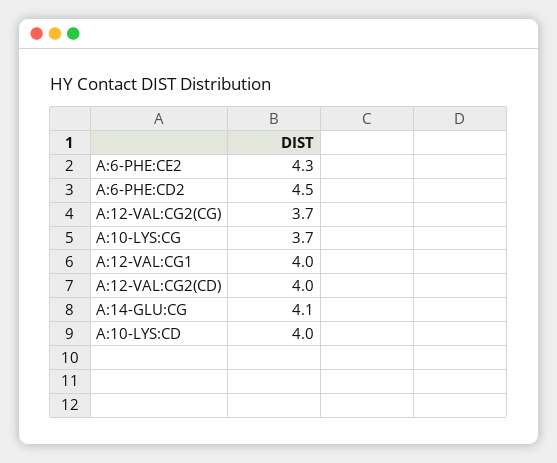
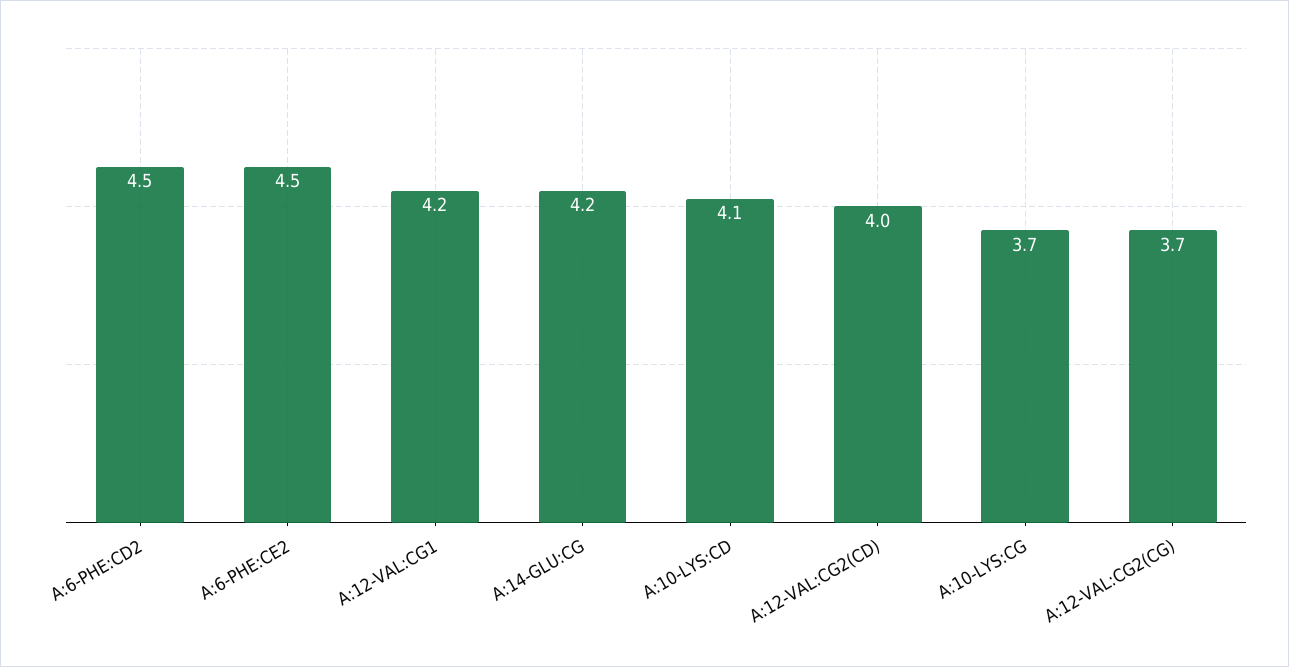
  {
-   "A:6-PHE:CE2": 4.3,
+   "A:6-PHE:CE2": 4.5,
    "A:6-PHE:CD2": 4.5,
    "A:12-VAL:CG2(CG)": 3.7,
    "A:10-LYS:CG": 3.7,
-   "A:12-VAL:CG1": 4,
+   "A:12-VAL:CG1": 4.2,
    "A:12-VAL:CG2(CD)": 4,
-   "A:14-GLU:CG": 4.1,
+   "A:14-GLU:CG": 4.2,
-   "A:10-LYS:CD": 4
+   "A:10-LYS:CD": 4.1
  }

